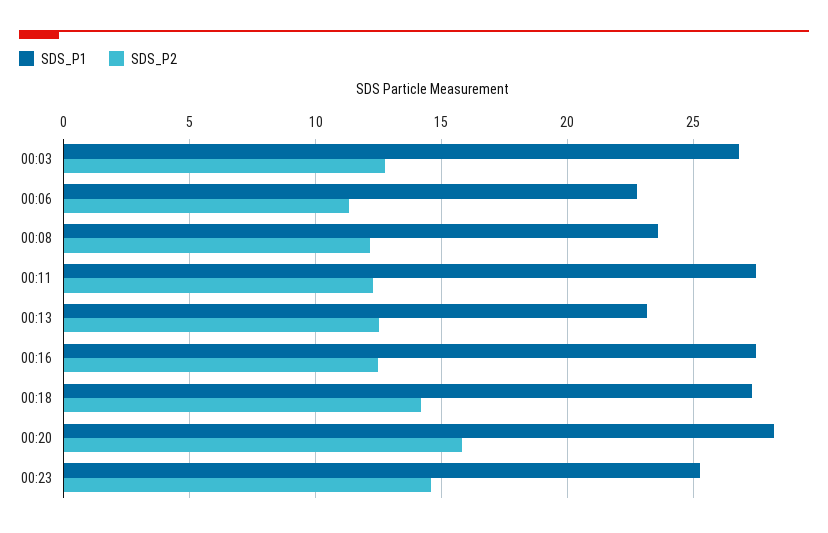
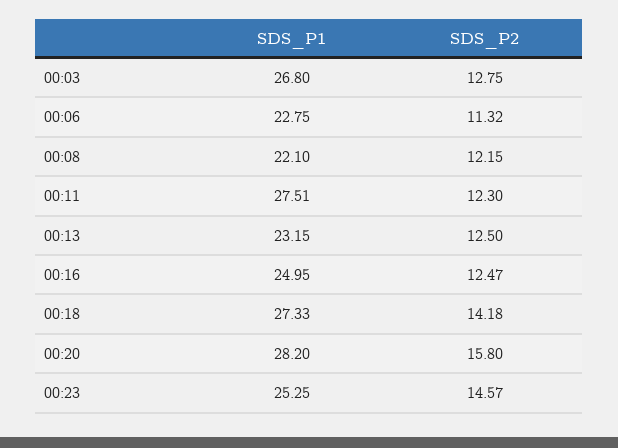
  {
    "SDS_P1": {
      "00:03": 26.8,
      "00:06": 22.75,
-     "00:08": 23.5,
+     "00:08": 22.1,
      "00:11": 27.51,
      "00:13": 23.15,
-     "00:16": 27.5,
+     "00:16": 24.95,
      "00:18": 27.33,
      "00:20": 28.2,
      "00:23": 25.25
    },
    "SDS_P2": {
      "00:03": 12.75,
      "00:06": 11.32,
      "00:08": 12.15,
      "00:11": 12.3,
      "00:13": 12.5,
      "00:16": 12.47,
      "00:18": 14.18,
      "00:20": 15.8,
      "00:23": 14.57
    }
  }

